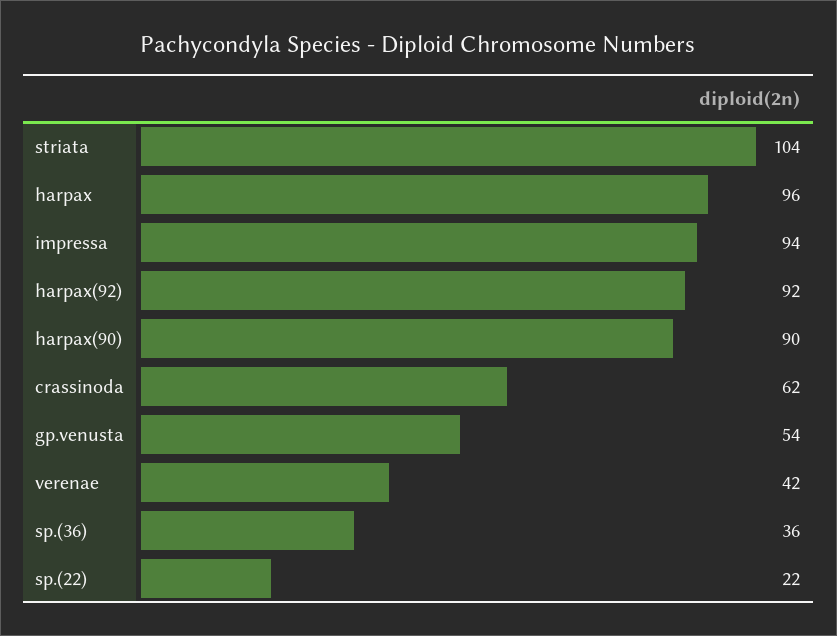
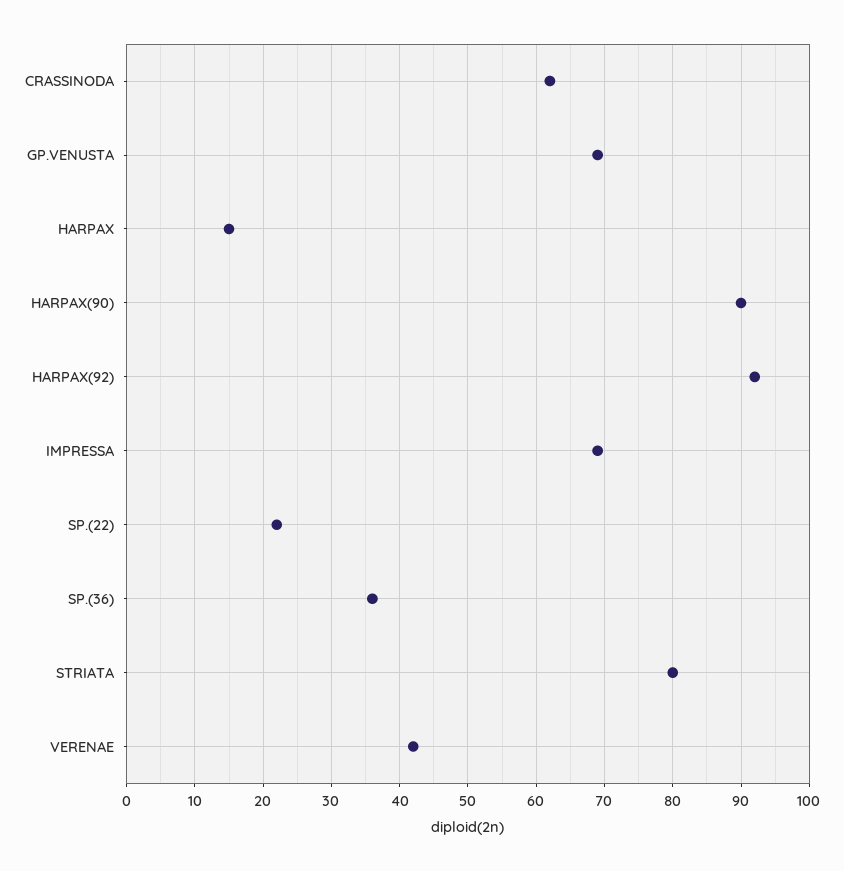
  {
-   "striata": 104,
+   "striata": 80,
-   "harpax": 96,
+   "harpax": 15,
-   "impressa": 94,
+   "impressa": 69,
    "harpax(92)": 92,
    "harpax(90)": 90,
    "crassinoda": 62,
-   "gp.venusta": 54,
+   "gp.venusta": 69,
    "verenae": 42,
    "sp.(36)": 36,
    "sp.(22)": 22
  }

